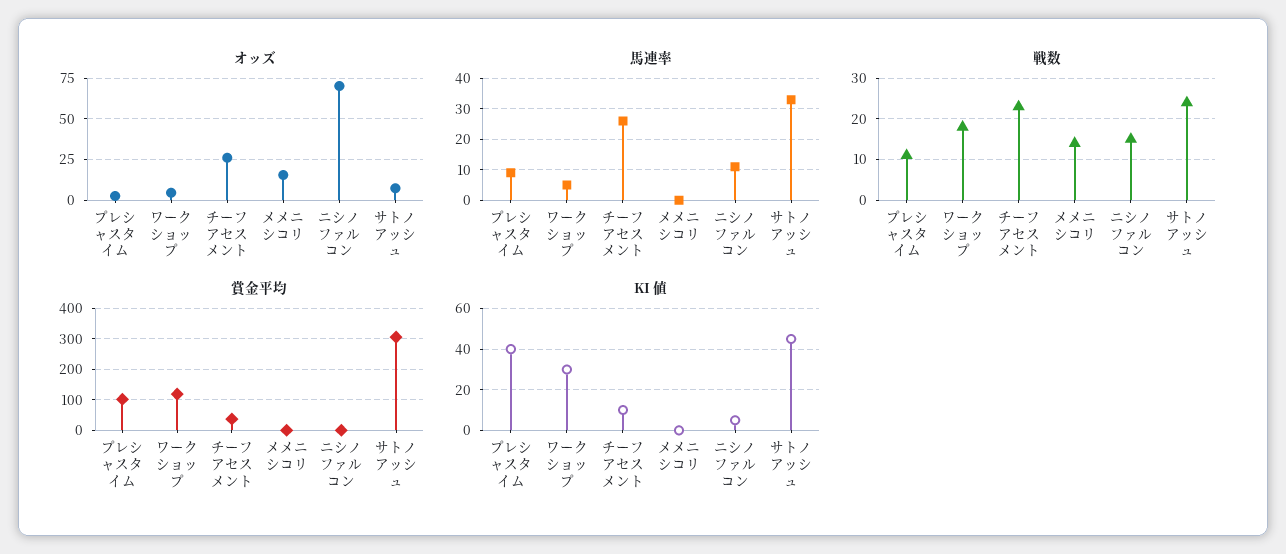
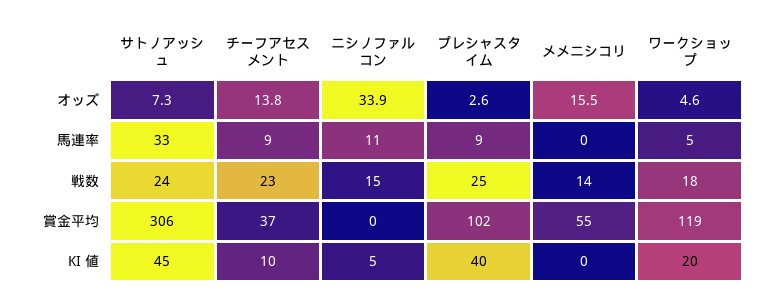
  {
    "オッズ": {
      "プレシャスタイム": 2.6,
      "ワークショップ": 4.6,
-     "チーフアセスメント": 25,
+     "チーフアセスメント": 13.8,
      "メメニシコリ": 15.5,
-     "ニシノファルコン": 70,
+     "ニシノファルコン": 33.9,
      "サトノアッシュ": 7.3
    },
    "馬連率": {
      "プレシャスタイム": 9,
      "ワークショップ": 5,
-     "チーフアセスメント": 25,
+     "チーフアセスメント": 9,
      "メメニシコリ": 0,
      "ニシノファルコン": 11,
      "サトノアッシュ": 33
    },
    "戦数": {
-     "プレシャスタイム": 10,
+     "プレシャスタイム": 25,
      "ワークショップ": 18,
      "チーフアセスメント": 23,
      "メメニシコリ": 14,
      "ニシノファルコン": 15,
      "サトノアッシュ": 24
    },
    "賞金平均": {
      "プレシャスタイム": 102,
      "ワークショップ": 119,
      "チーフアセスメント": 37,
-     "メメニシコリ": 0,
+     "メメニシコリ": 55,
      "ニシノファルコン": 0,
      "サトノアッシュ": 306
    },
    "KI 値": {
      "プレシャスタイム": 40,
-     "ワークショップ": 30,
+     "ワークショップ": 20,
      "チーフアセスメント": 10,
      "メメニシコリ": 0,
      "ニシノファルコン": 5,
      "サトノアッシュ": 45
    }
  }

